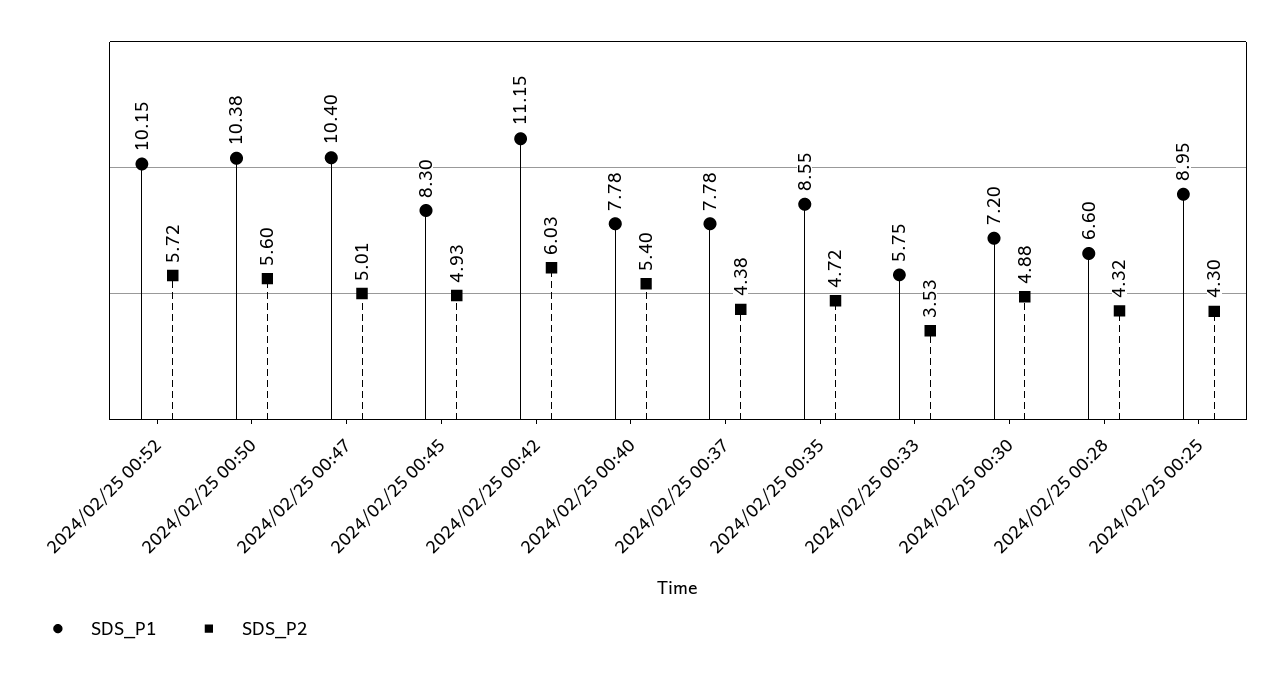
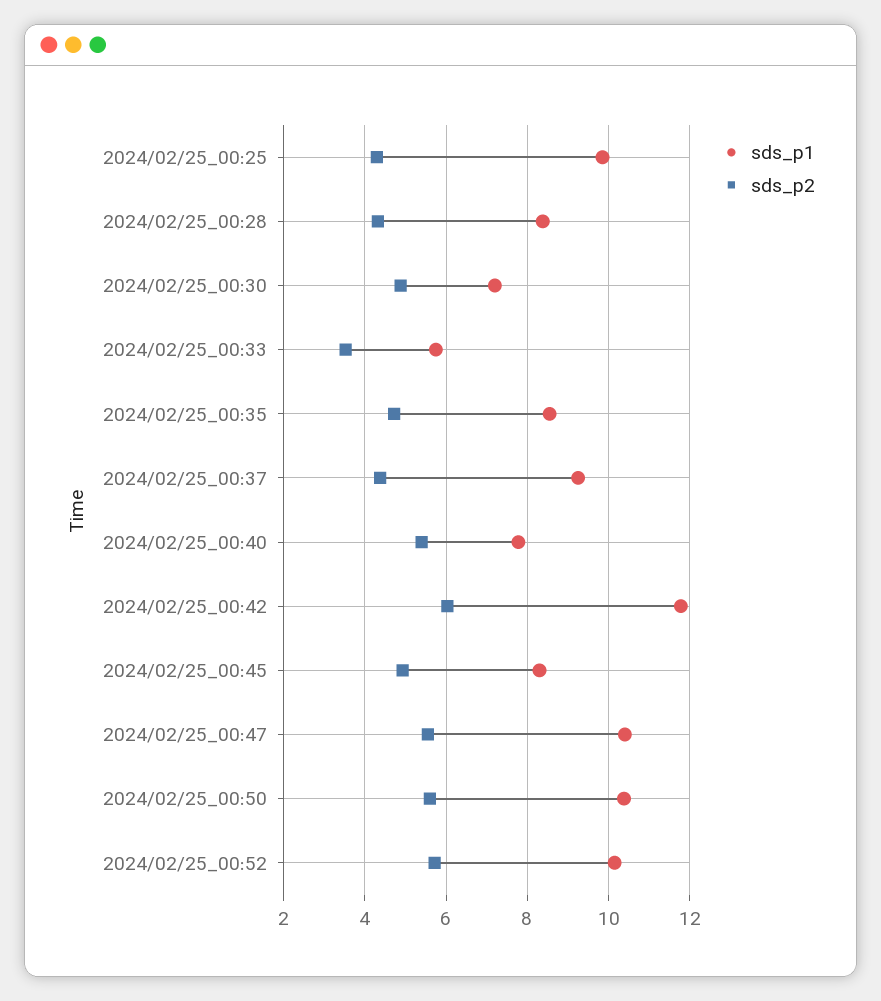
  {
    "SDS_P1": {
      "2024/02/25 00:52": 10.15,
      "2024/02/25 00:50": 10.38,
      "2024/02/25 00:47": 10.4,
      "2024/02/25 00:45": 8.3,
-     "2024/02/25 00:42": 11.15,
+     "2024/02/25 00:42": 11.8,
      "2024/02/25 00:40": 7.78,
-     "2024/02/25 00:37": 7.78,
+     "2024/02/25 00:37": 9.2,
      "2024/02/25 00:35": 8.55,
      "2024/02/25 00:33": 5.75,
      "2024/02/25 00:30": 7.2,
-     "2024/02/25 00:28": 6.6,
+     "2024/02/25 00:28": 8.4,
-     "2024/02/25 00:25": 8.95
+     "2024/02/25 00:25": 9.8
    },
    "SDS_P2": {
      "2024/02/25 00:52": 5.72,
      "2024/02/25 00:50": 5.6,
-     "2024/02/25 00:47": 5.01,
+     "2024/02/25 00:47": 5.6,
      "2024/02/25 00:45": 4.93,
      "2024/02/25 00:42": 6.03,
      "2024/02/25 00:40": 5.4,
      "2024/02/25 00:37": 4.38,
      "2024/02/25 00:35": 4.72,
      "2024/02/25 00:33": 3.53,
      "2024/02/25 00:30": 4.88,
      "2024/02/25 00:28": 4.32,
      "2024/02/25 00:25": 4.3
    }
  }

